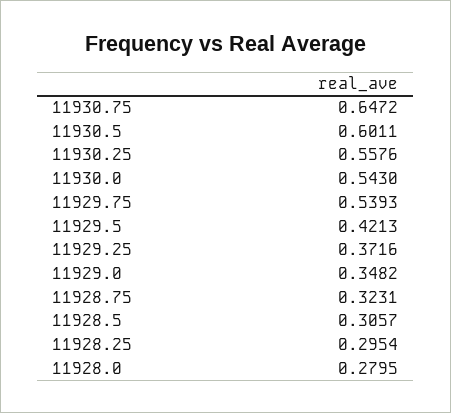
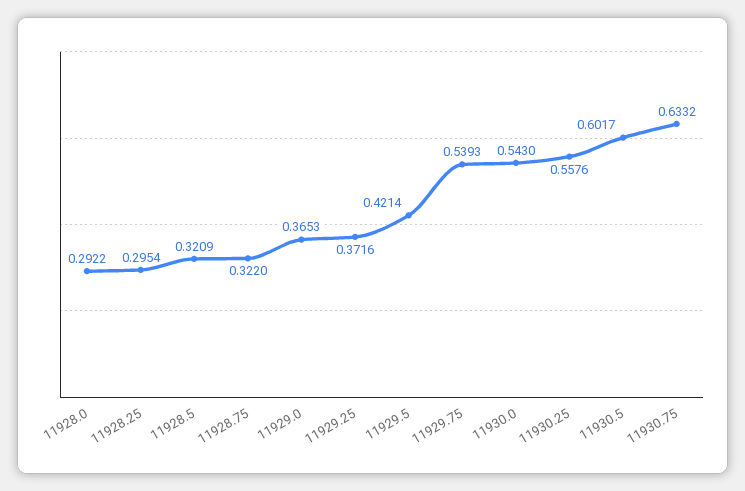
  {
-   "11930.75": 0.6472,
+   "11930.75": 0.6332,
-   "11930.5": 0.6011,
+   "11930.5": 0.6017,
    "11930.25": 0.5576,
    "11930.0": 0.543,
    "11929.75": 0.5393,
-   "11929.5": 0.4213,
+   "11929.5": 0.4214,
    "11929.25": 0.3716,
-   "11929.0": 0.3482,
+   "11929.0": 0.3653,
-   "11928.75": 0.3231,
+   "11928.75": 0.322,
-   "11928.5": 0.3057,
+   "11928.5": 0.3209,
    "11928.25": 0.2954,
-   "11928.0": 0.2795
+   "11928.0": 0.2922
  }

